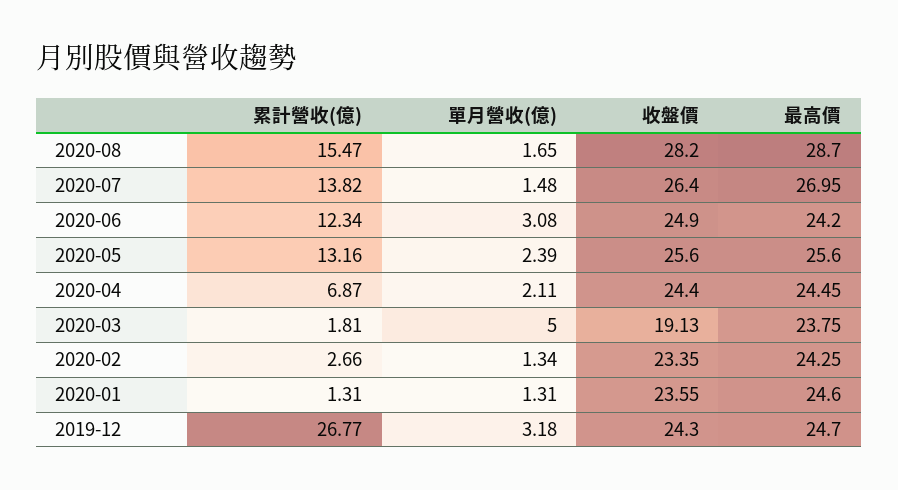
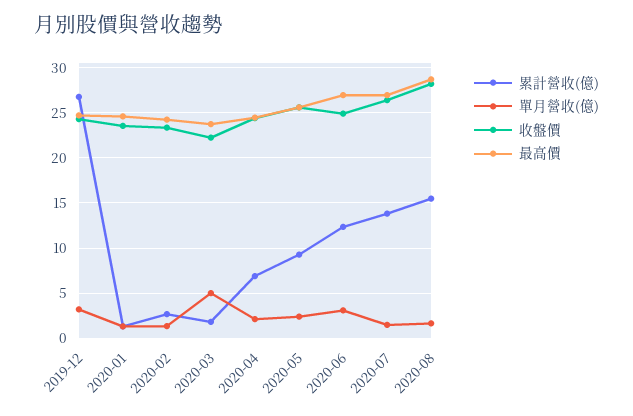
  {
    "累計營收(億)": {
      "2020-08": 15.47,
      "2020-07": 13.82,
      "2020-06": 12.34,
-     "2020-05": 13.16,
+     "2020-05": 9,
      "2020-04": 6.87,
      "2020-03": 1.81,
      "2020-02": 2.66,
      "2020-01": 1.31,
      "2019-12": 26.77
    },
    "單月營收(億)": {
      "2020-08": 1.65,
      "2020-07": 1.48,
      "2020-06": 3.08,
      "2020-05": 2.39,
      "2020-04": 2.11,
      "2020-03": 5,
      "2020-02": 1.34,
      "2020-01": 1.31,
      "2019-12": 3.18
    },
    "收盤價": {
      "2020-08": 28.2,
      "2020-07": 26.4,
      "2020-06": 24.9,
      "2020-05": 25.6,
      "2020-04": 24.4,
-     "2020-03": 19.13,
+     "2020-03": 22,
      "2020-02": 23.35,
      "2020-01": 23.55,
      "2019-12": 24.3
    },
    "最高價": {
      "2020-08": 28.7,
      "2020-07": 26.95,
-     "2020-06": 24.2,
+     "2020-06": 27,
      "2020-05": 25.6,
      "2020-04": 24.45,
      "2020-03": 23.75,
      "2020-02": 24.25,
      "2020-01": 24.6,
      "2019-12": 24.7
    }
  }

